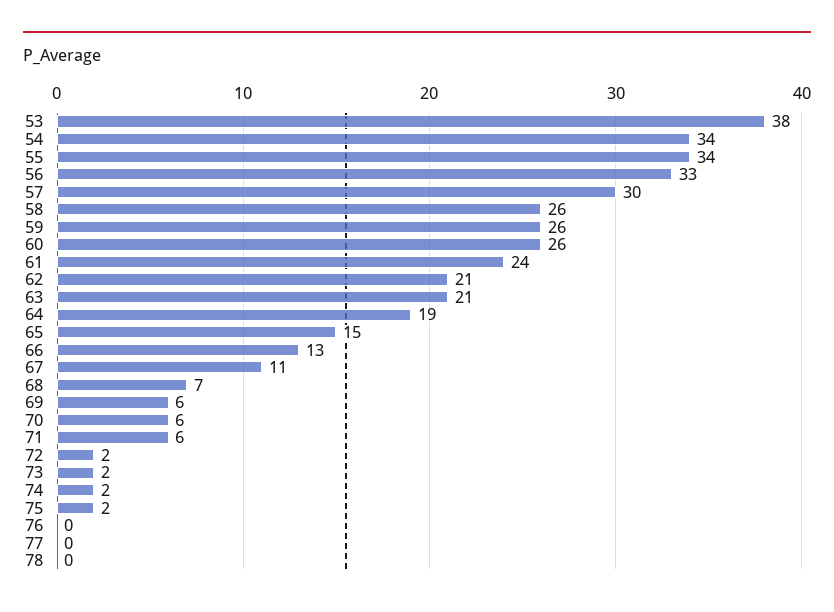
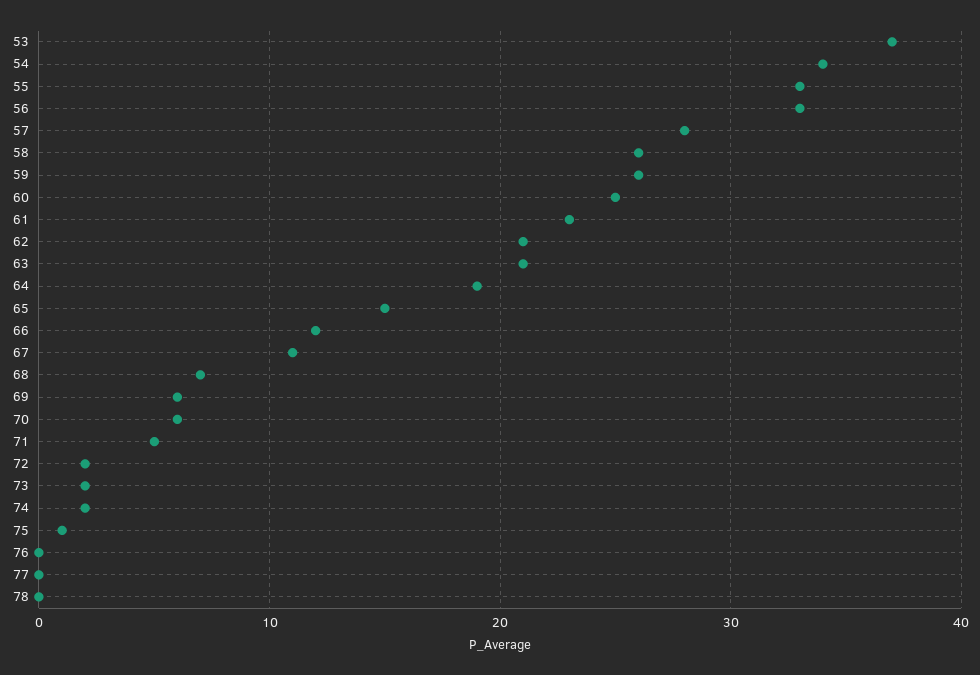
  {
-   "53": 38,
+   "53": 37,
    "54": 34,
-   "55": 34,
+   "55": 33,
    "56": 33,
-   "57": 30,
+   "57": 28,
    "58": 26,
    "59": 26,
-   "60": 26,
+   "60": 25,
-   "61": 24,
+   "61": 23,
    "62": 21,
    "63": 21,
    "64": 19,
    "65": 15,
-   "66": 13,
+   "66": 12,
    "67": 11,
    "68": 7,
    "69": 6,
    "70": 6,
-   "71": 6,
+   "71": 5,
    "72": 2,
    "73": 2,
    "74": 2,
-   "75": 2,
+   "75": 1,
    "76": 0,
    "77": 0,
    "78": 0
  }

